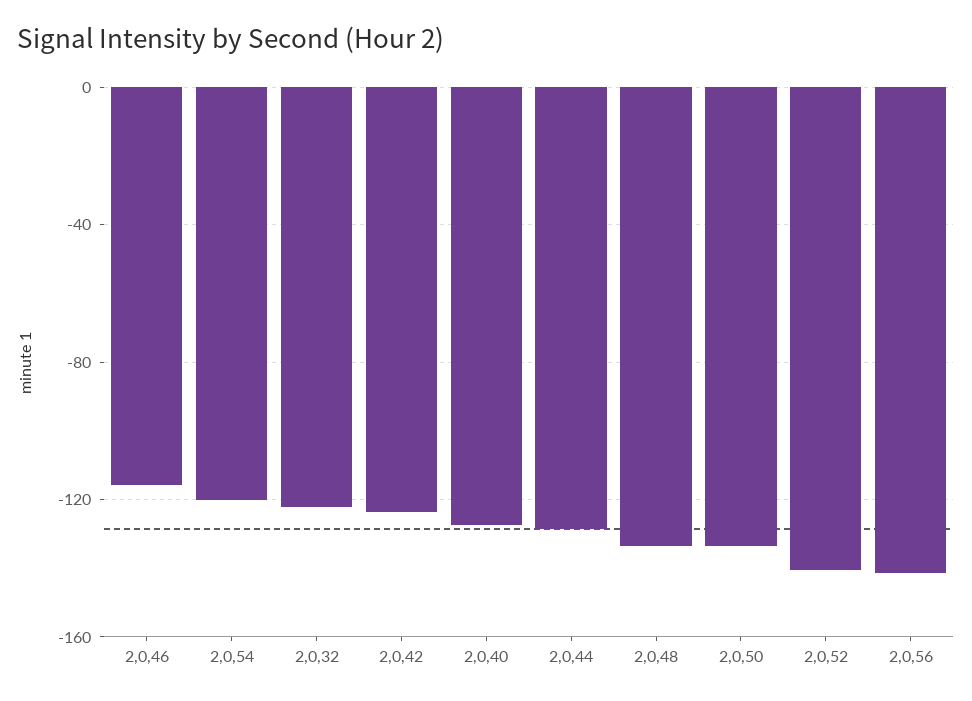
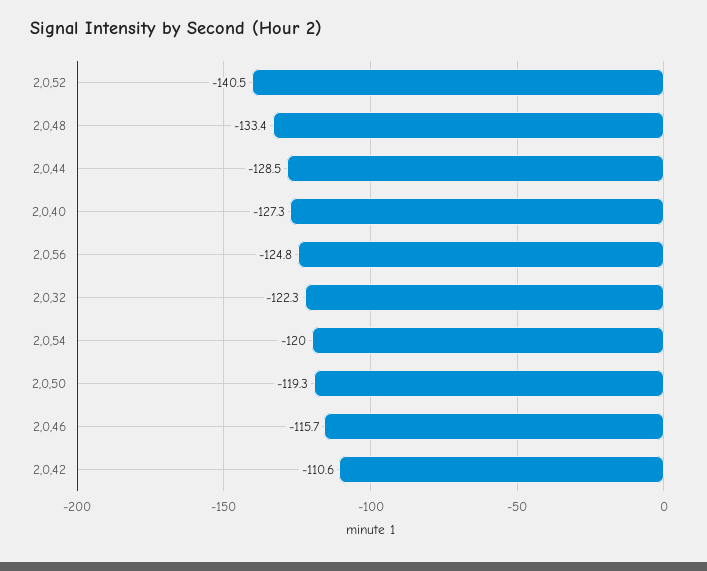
  {
    "2,0,46": -115.7,
    "2,0,54": -120,
    "2,0,32": -122.3,
-   "2,0,42": -125,
+   "2,0,42": -110.6,
    "2,0,40": -127.3,
    "2,0,44": -128.5,
    "2,0,48": -133.4,
-   "2,0,50": -135,
+   "2,0,50": -119.3,
    "2,0,52": -140.5,
-   "2,0,56": -140
+   "2,0,56": -124.8
  }

